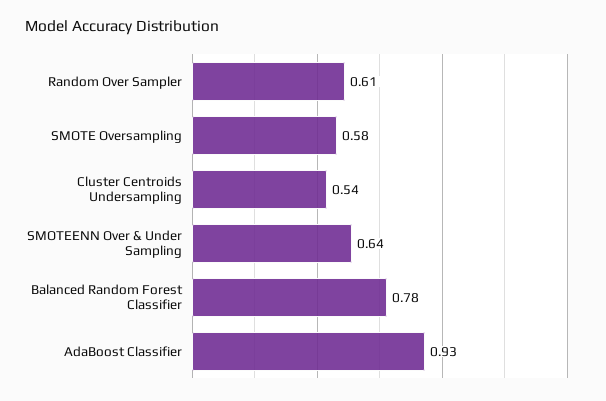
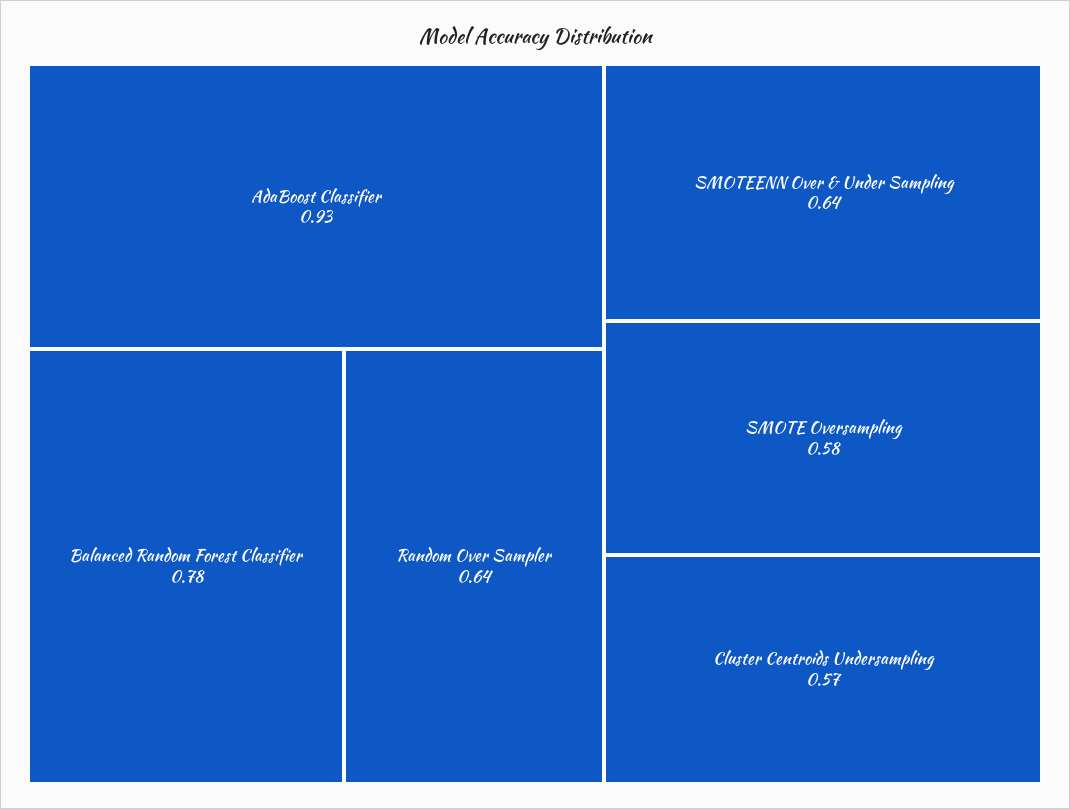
  {
-   "Random Over Sampler": 0.61,
+   "Random Over Sampler": 0.64,
    "SMOTE Oversampling": 0.58,
-   "Cluster Centroids Undersampling": 0.54,
+   "Cluster Centroids Undersampling": 0.57,
    "SMOTEENN Over & Under Sampling": 0.64,
    "Balanced Random Forest Classifier": 0.78,
    "AdaBoost Classifier": 0.93
  }

